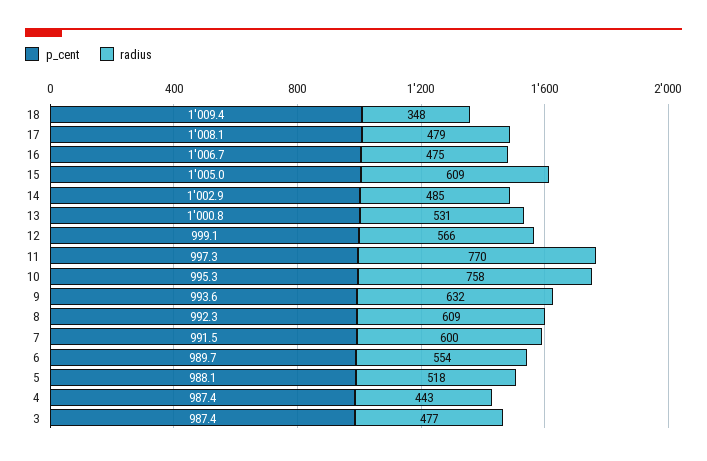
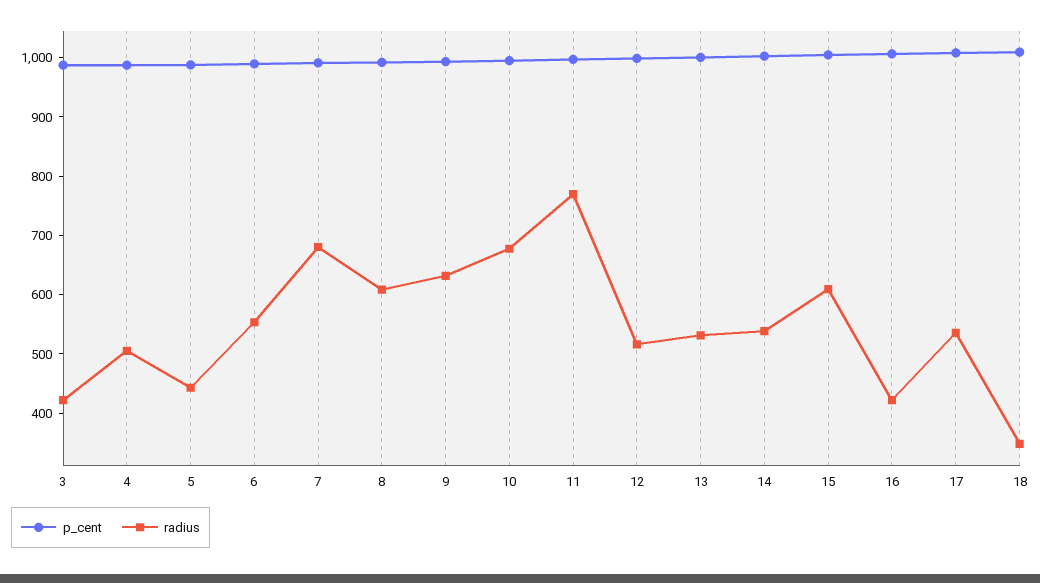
  {
    "p_cent": {
      "18": 1009.4,
      "17": 1008.1,
      "16": 1006.7,
      "15": 1005,
      "14": 1002.9,
      "13": 1000.8,
      "12": 999.1,
      "11": 997.3,
      "10": 995.3,
      "9": 993.6,
      "8": 992.3,
      "7": 991.5,
      "6": 989.7,
      "5": 988.1,
      "4": 987.4,
      "3": 987.4
    },
    "radius": {
      "18": 348,
-     "17": 479,
+     "17": 540,
-     "16": 475,
+     "16": 420,
      "15": 609,
-     "14": 485,
+     "14": 540,
      "13": 531,
-     "12": 566,
+     "12": 520,
      "11": 770,
-     "10": 758,
+     "10": 680,
      "9": 632,
      "8": 609,
-     "7": 600,
+     "7": 680,
      "6": 554,
-     "5": 518,
+     "5": 440,
-     "4": 443,
+     "4": 500,
-     "3": 477
+     "3": 420
    }
  }

